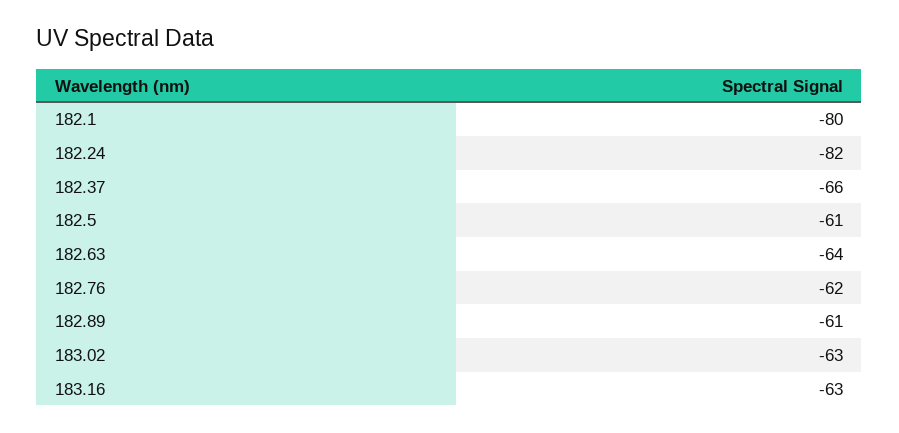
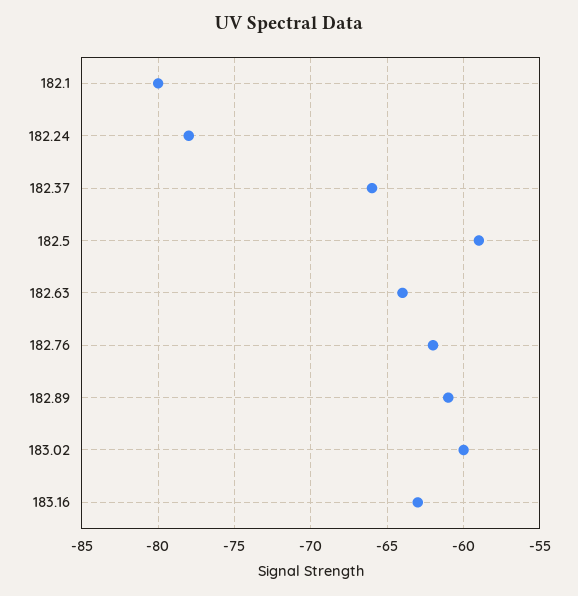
  {
    "182.1": -80,
-   "182.24": -82,
+   "182.24": -78,
    "182.37": -66,
-   "182.5": -61,
+   "182.5": -59,
    "182.63": -64,
    "182.76": -62,
    "182.89": -61,
-   "183.02": -63,
+   "183.02": -60,
    "183.16": -63
  }

